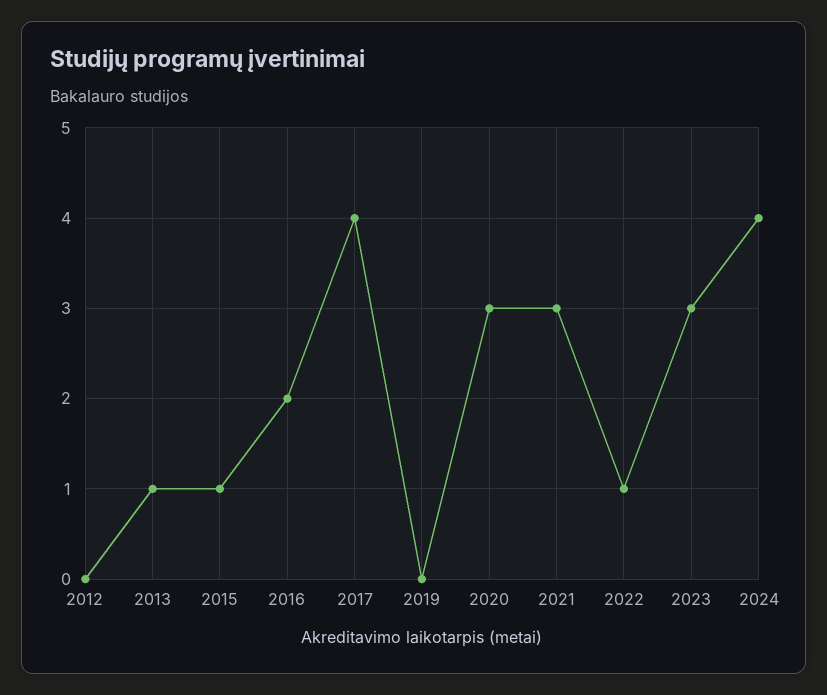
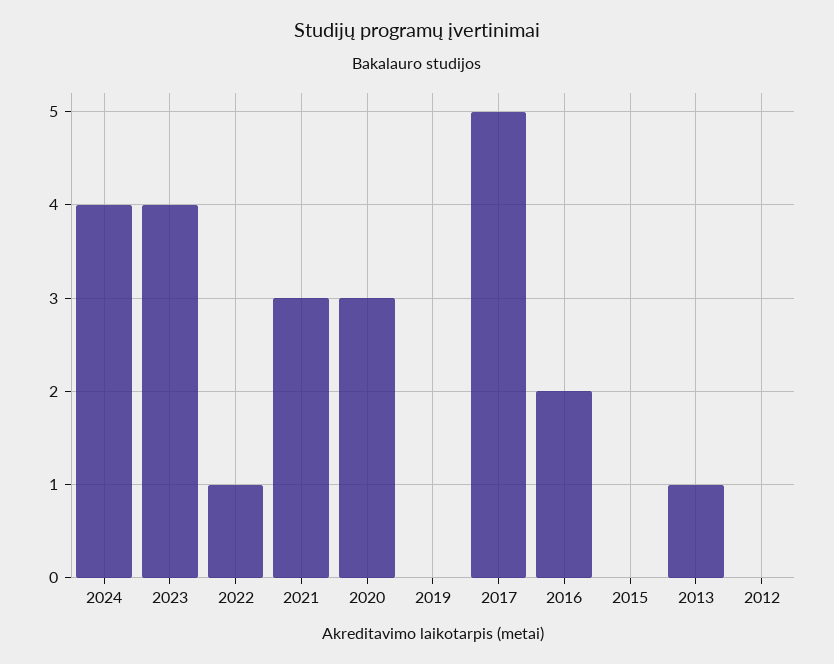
  {
    "2012": 0,
    "2013": 1,
-   "2015": 1,
+   "2015": 0,
    "2016": 2,
-   "2017": 4,
+   "2017": 5,
    "2019": 0,
    "2020": 3,
    "2021": 3,
    "2022": 1,
-   "2023": 3,
+   "2023": 4,
    "2024": 4
  }

